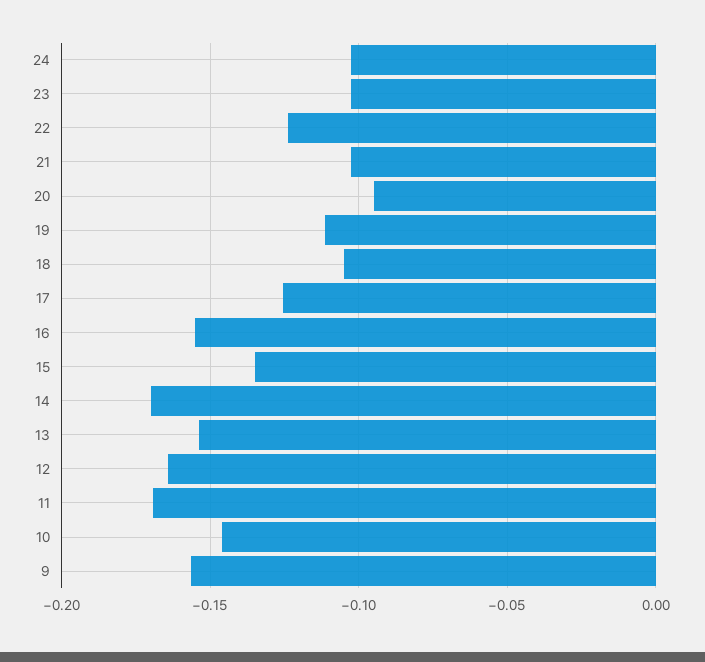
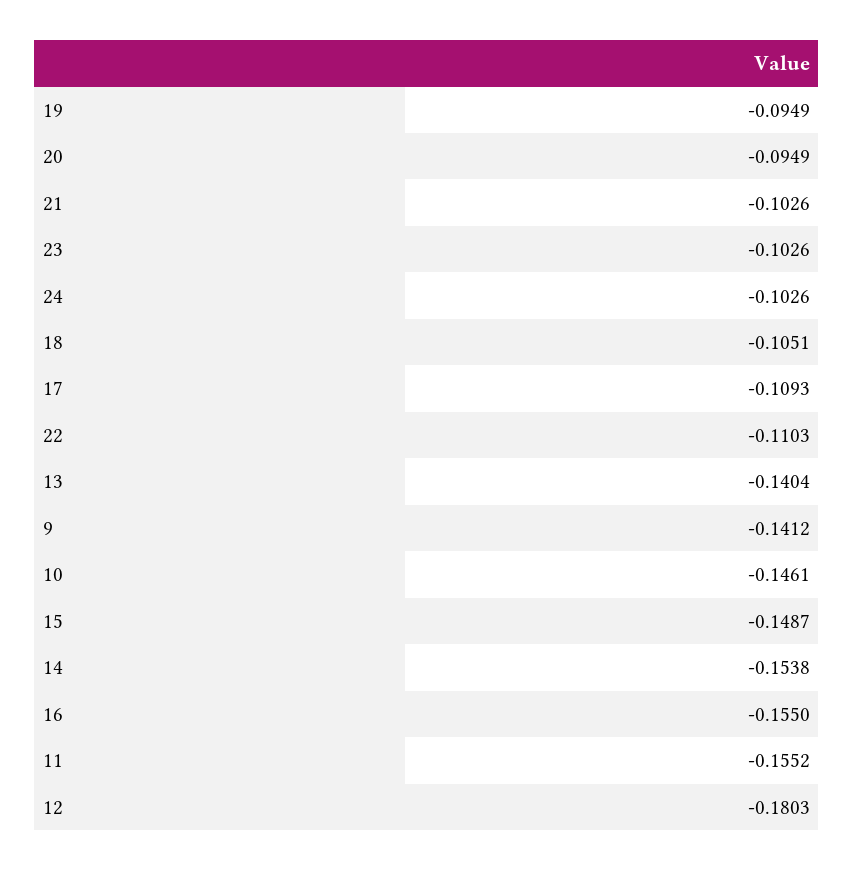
  {
    "24": -0.1026,
    "23": -0.1026,
-   "22": -0.125,
+   "22": -0.1103,
    "21": -0.1026,
    "20": -0.0949,
-   "19": -0.11,
+   "19": -0.0949,
    "18": -0.1051,
-   "17": -0.125,
+   "17": -0.1093,
    "16": -0.155,
-   "15": -0.135,
+   "15": -0.1487,
-   "14": -0.17,
+   "14": -0.1538,
-   "13": -0.155,
+   "13": -0.1404,
-   "12": -0.165,
+   "12": -0.1803,
-   "11": -0.17,
+   "11": -0.1552,
    "10": -0.1461,
-   "9": -0.155
+   "9": -0.1412
  }

